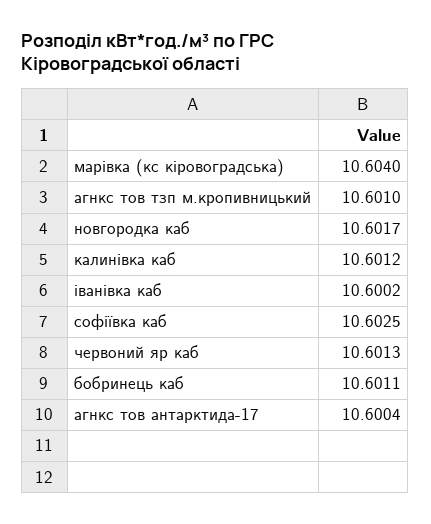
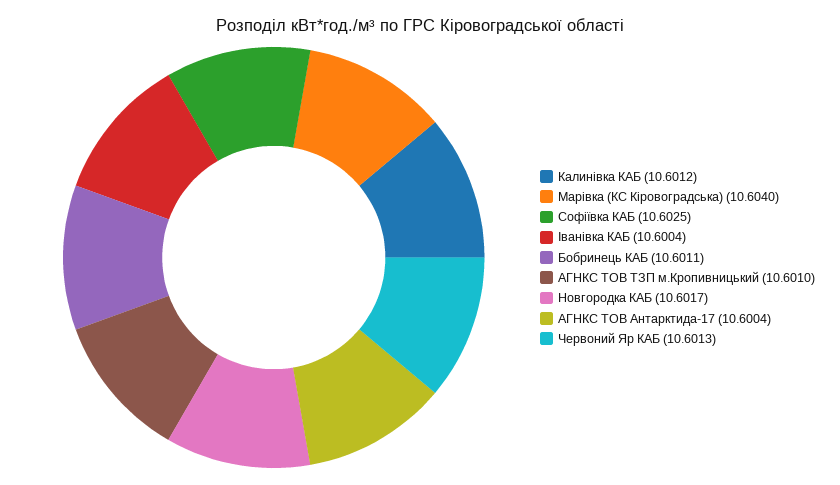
  {
    "марівка (кс кіровоградська)": 10.604,
    "агнкс тов тзп м.кропивницький": 10.601,
    "новгородка каб": 10.6017,
    "калинівка каб": 10.6012,
-   "іванівка каб": 10.6002,
+   "іванівка каб": 10.6004,
    "софіївка каб": 10.6025,
    "червоний яр каб": 10.6013,
    "бобринець каб": 10.6011,
    "агнкс тов антарктида-17": 10.6004
  }

